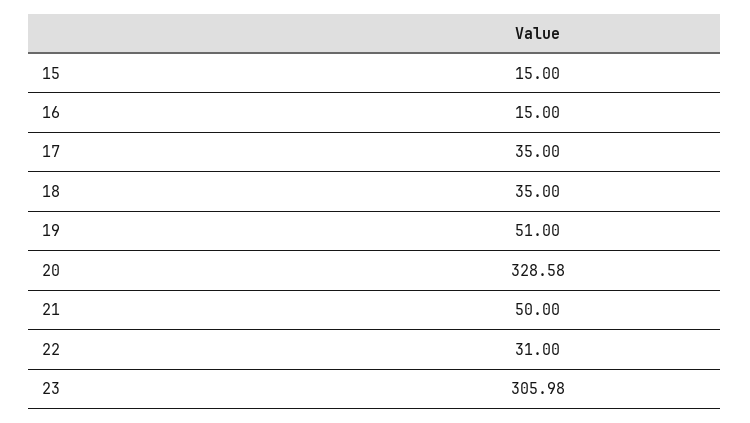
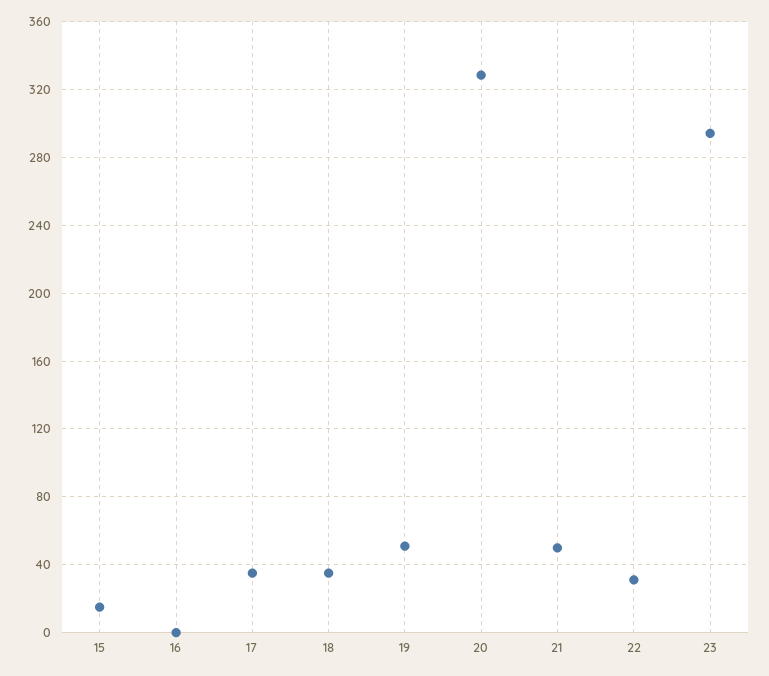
  {
    "15": 15,
-   "16": 15,
+   "16": 0,
    "17": 35,
    "18": 35,
    "19": 51,
    "20": 328.58,
    "21": 50,
    "22": 31,
-   "23": 305.98
+   "23": 295
  }

